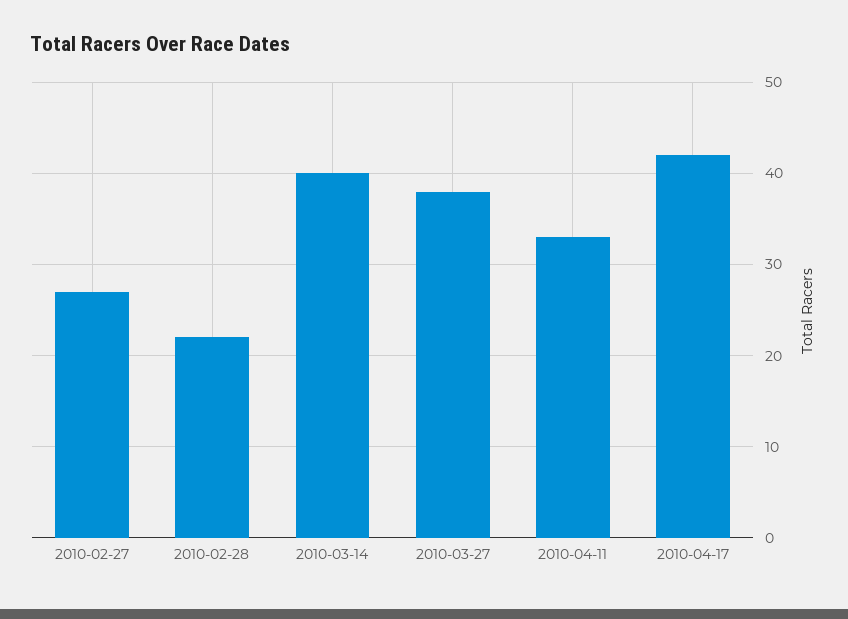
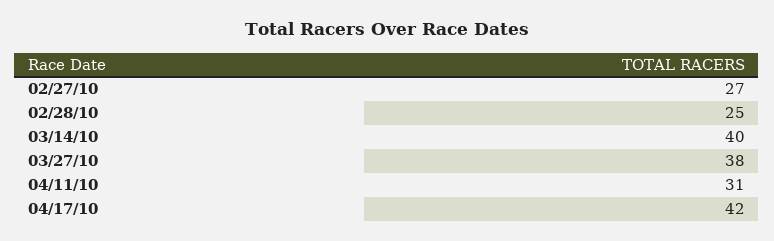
  {
    "2010-02-27": 27,
-   "2010-02-28": 22,
+   "2010-02-28": 25,
    "2010-03-14": 40,
    "2010-03-27": 38,
-   "2010-04-11": 33,
+   "2010-04-11": 31,
    "2010-04-17": 42
  }

